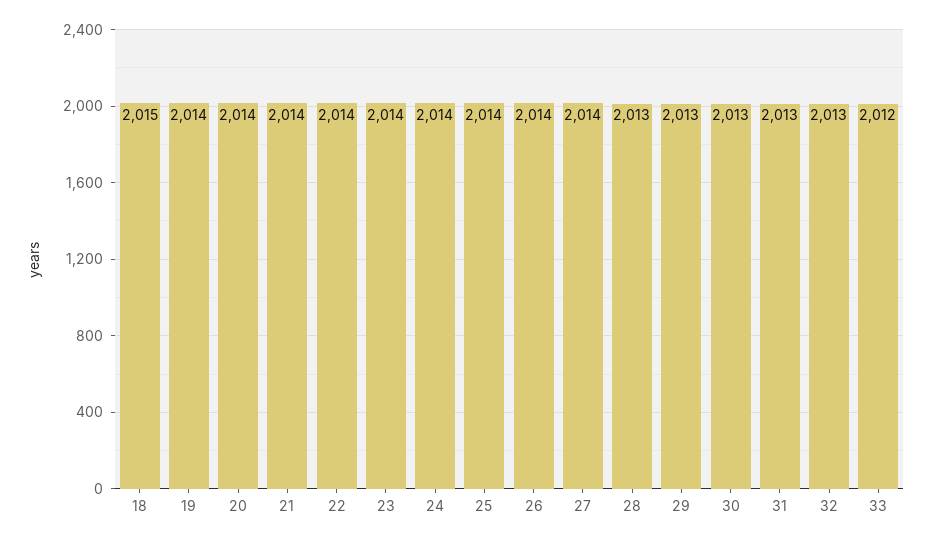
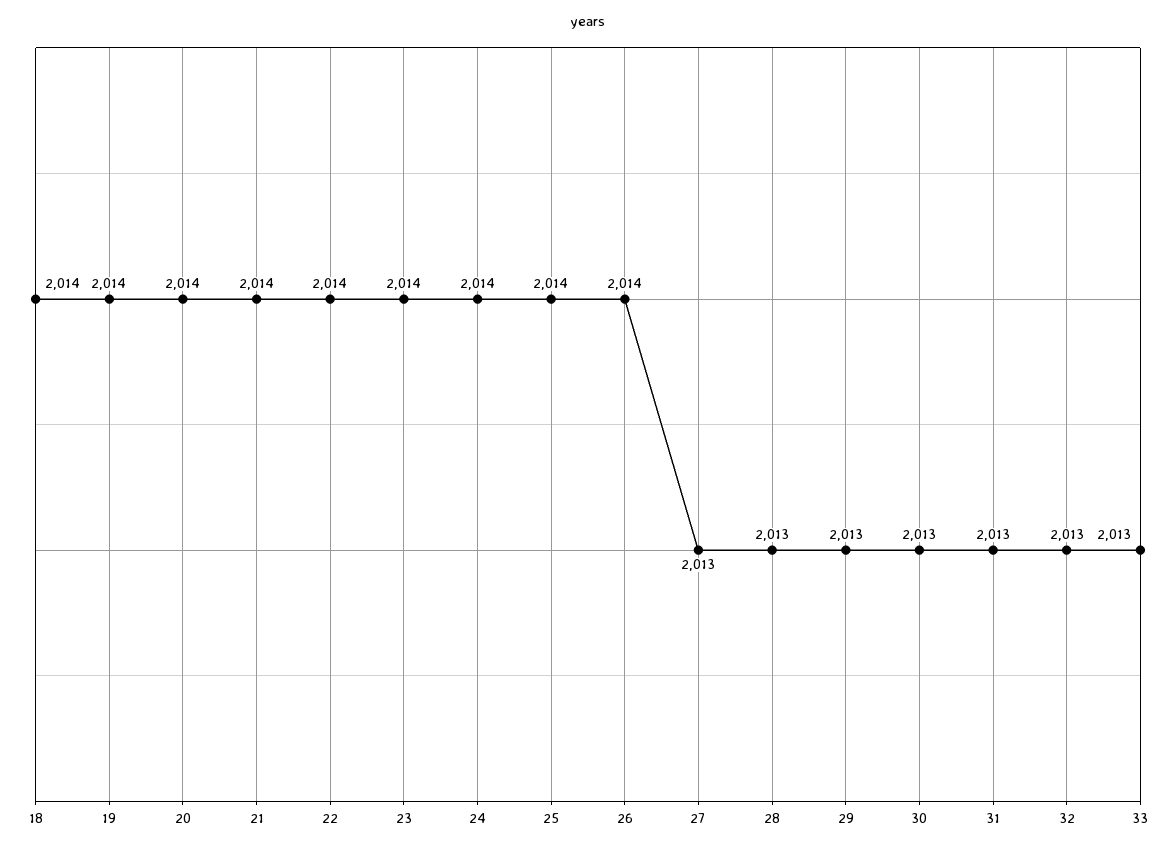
  {
-   "18": 2015,
+   "18": 2014,
    "19": 2014,
    "20": 2014,
    "21": 2014,
    "22": 2014,
    "23": 2014,
    "24": 2014,
    "25": 2014,
    "26": 2014,
-   "27": 2014,
+   "27": 2013,
    "28": 2013,
    "29": 2013,
    "30": 2013,
    "31": 2013,
    "32": 2013,
-   "33": 2012
+   "33": 2013
  }

